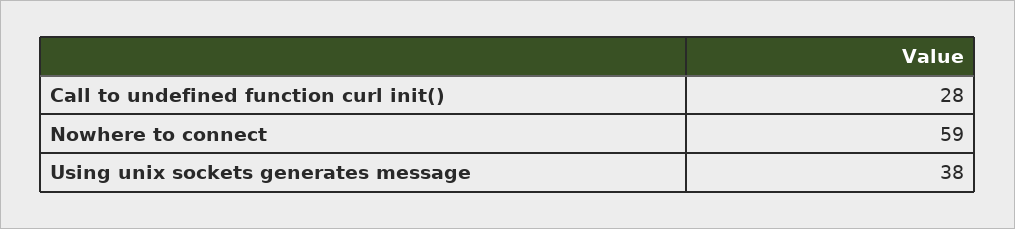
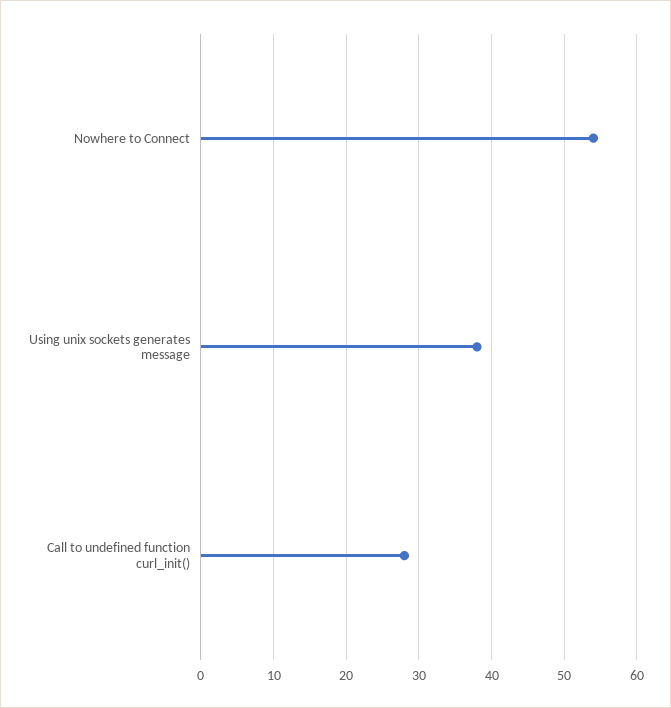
  {
    "Call to undefined function curl init()": 28,
-   "Nowhere to connect": 59,
+   "Nowhere to connect": 54,
    "Using unix sockets generates message": 38
  }

